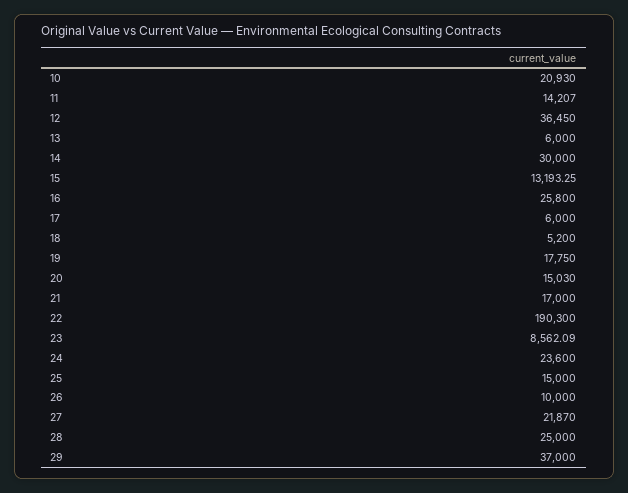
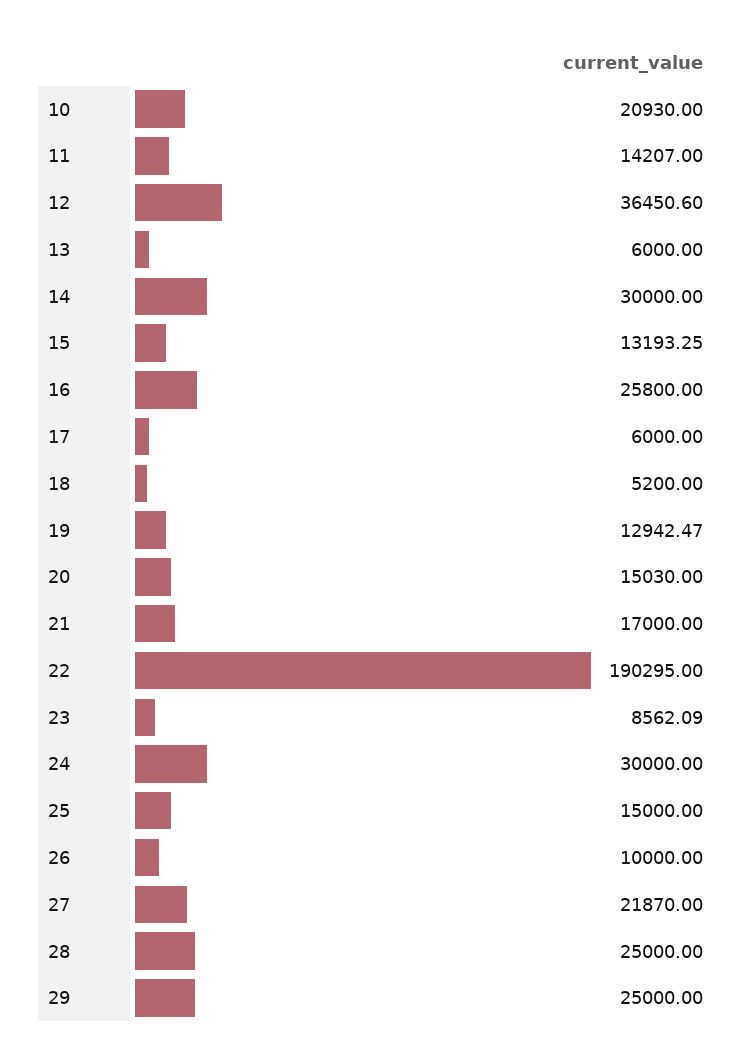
  {
    "10": 20930,
    "11": 14207,
-   "12": 36450,
+   "12": 36450.6,
    "13": 6000,
    "14": 30000,
    "15": 13193.25,
    "16": 25800,
    "17": 6000,
    "18": 5200,
-   "19": 17750,
+   "19": 12942.47,
    "20": 15030,
    "21": 17000,
-   "22": 190300,
+   "22": 190295,
    "23": 8562.09,
-   "24": 23600,
+   "24": 30000,
    "25": 15000,
    "26": 10000,
    "27": 21870,
    "28": 25000,
-   "29": 37000
+   "29": 25000
  }

